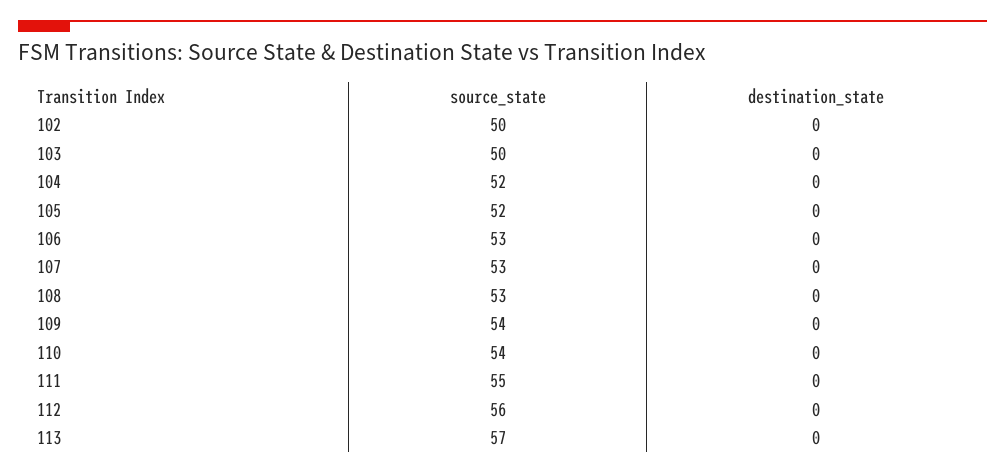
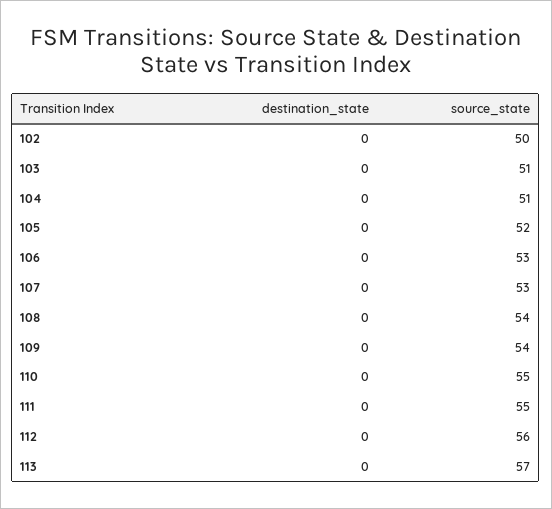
  {
    "source_state": {
      "102": 50,
-     "103": 50,
+     "103": 51,
-     "104": 52,
+     "104": 51,
      "105": 52,
      "106": 53,
      "107": 53,
-     "108": 53,
+     "108": 54,
      "109": 54,
-     "110": 54,
+     "110": 55,
      "111": 55,
      "112": 56,
      "113": 57
    },
    "destination_state": {
      "102": 0,
      "103": 0,
      "104": 0,
      "105": 0,
      "106": 0,
      "107": 0,
      "108": 0,
      "109": 0,
      "110": 0,
      "111": 0,
      "112": 0,
      "113": 0
    }
  }

